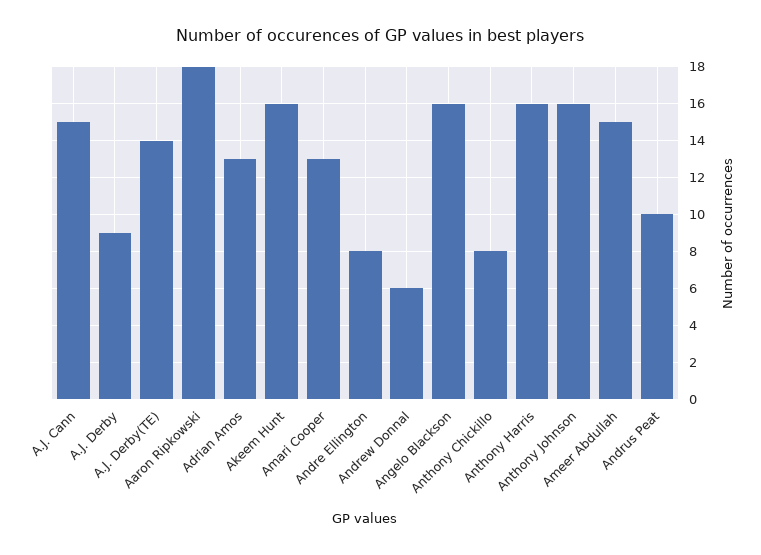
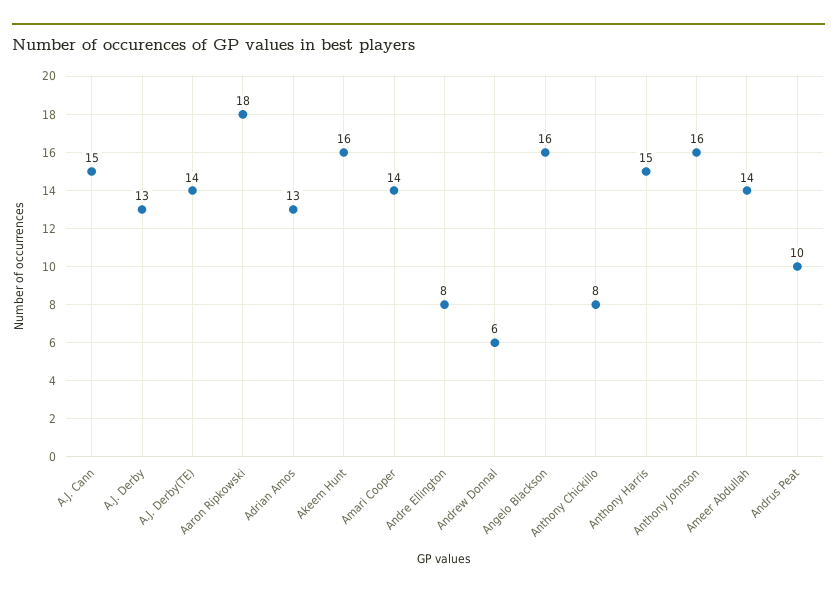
  {
    "A.J. Cann": 15,
-   "A.J. Derby": 9,
+   "A.J. Derby": 13,
    "A.J. Derby(TE)": 14,
    "Aaron Ripkowski": 18,
    "Adrian Amos": 13,
    "Akeem Hunt": 16,
-   "Amari Cooper": 13,
+   "Amari Cooper": 14,
    "Andre Ellington": 8,
    "Andrew Donnal": 6,
    "Angelo Blackson": 16,
    "Anthony Chickillo": 8,
-   "Anthony Harris": 16,
+   "Anthony Harris": 15,
    "Anthony Johnson": 16,
-   "Ameer Abdullah": 15,
+   "Ameer Abdullah": 14,
    "Andrus Peat": 10
  }

